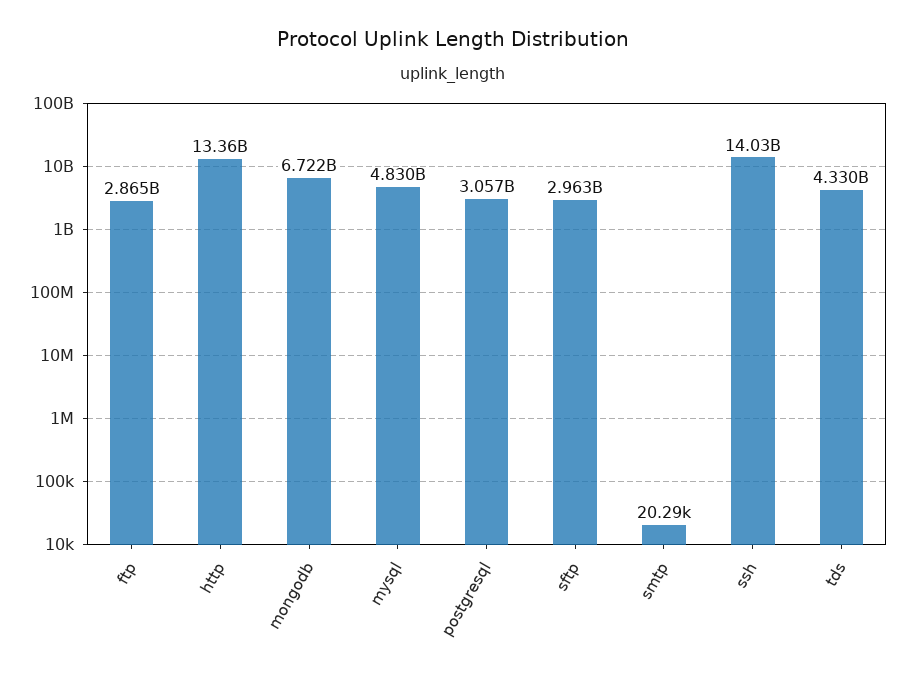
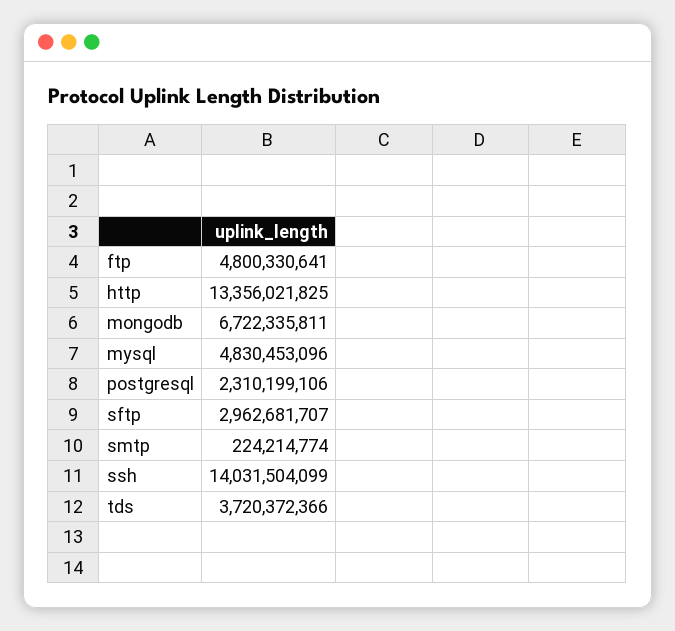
  {
-   "ftp": 2865000000,
+   "ftp": 4800330641,
    "http": 13356021825,
    "mongodb": 6722335811,
    "mysql": 4830453096,
-   "postgresql": 3057000000,
+   "postgresql": 2310199106,
    "sftp": 2962681707,
-   "smtp": 20290,
+   "smtp": 224214774,
    "ssh": 14031504099,
-   "tds": 4330000000
+   "tds": 3720372366
  }

